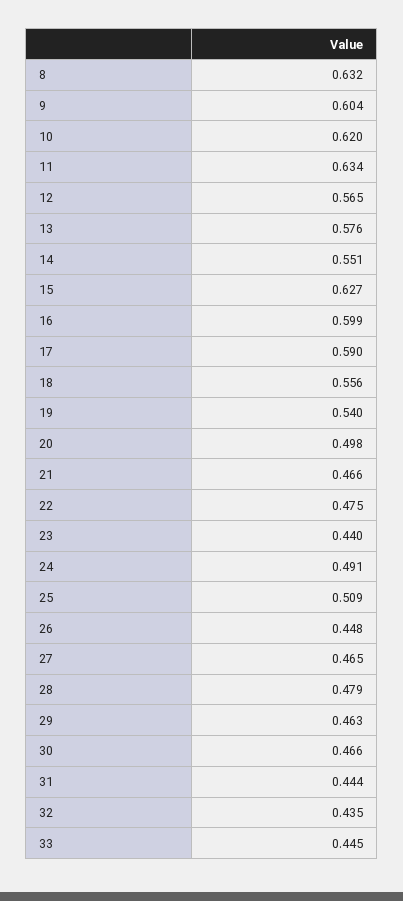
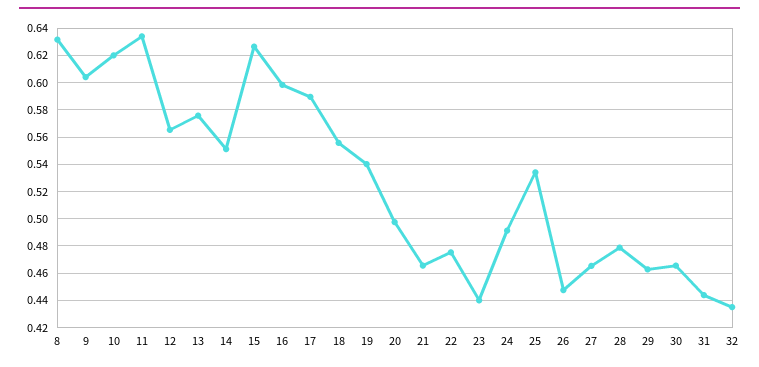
  {
    "8": 0.632,
    "9": 0.604,
    "10": 0.62,
    "11": 0.634,
    "12": 0.565,
    "13": 0.576,
    "14": 0.551,
    "15": 0.627,
    "16": 0.599,
    "17": 0.59,
    "18": 0.556,
    "19": 0.54,
    "20": 0.498,
    "21": 0.466,
    "22": 0.475,
    "23": 0.44,
    "24": 0.491,
-   "25": 0.509,
+   "25": 0.535,
    "26": 0.448,
    "27": 0.465,
    "28": 0.479,
    "29": 0.463,
    "30": 0.466,
    "31": 0.444,
-   "32": 0.435,
+   "32": 0.435
-   "33": 0.445
  }

